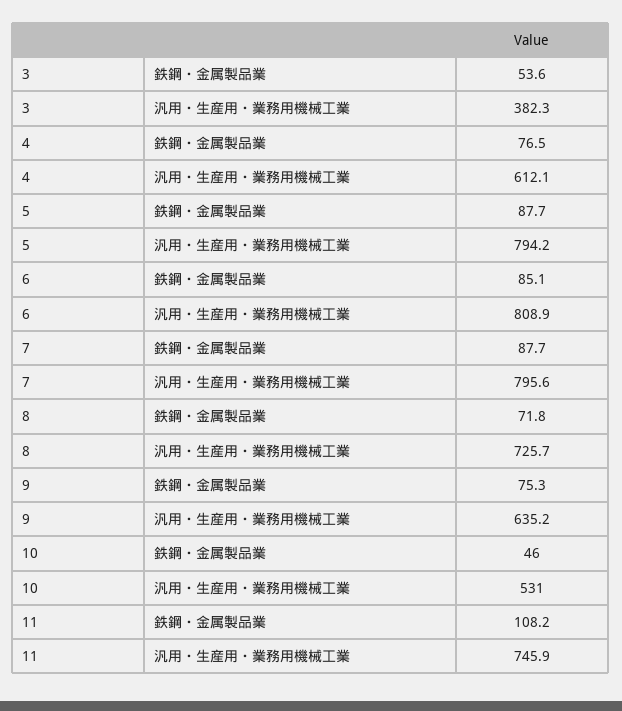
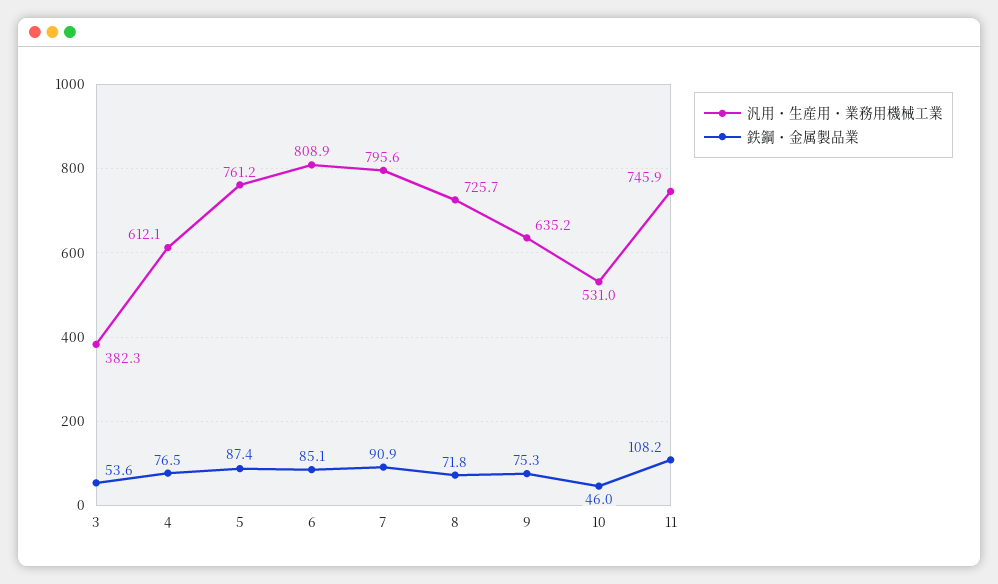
  {
    "鉄鋼・金属製品業": {
      "3": 53.6,
      "4": 76.5,
-     "5": 87.7,
+     "5": 87.4,
      "6": 85.1,
-     "7": 87.7,
+     "7": 90.9,
      "8": 71.8,
      "9": 75.3,
      "10": 46,
      "11": 108.2
    },
    "汎用・生産用・業務用機械工業": {
      "3": 382.3,
      "4": 612.1,
-     "5": 794.2,
+     "5": 761.2,
      "6": 808.9,
      "7": 795.6,
      "8": 725.7,
      "9": 635.2,
      "10": 531,
      "11": 745.9
    }
  }

